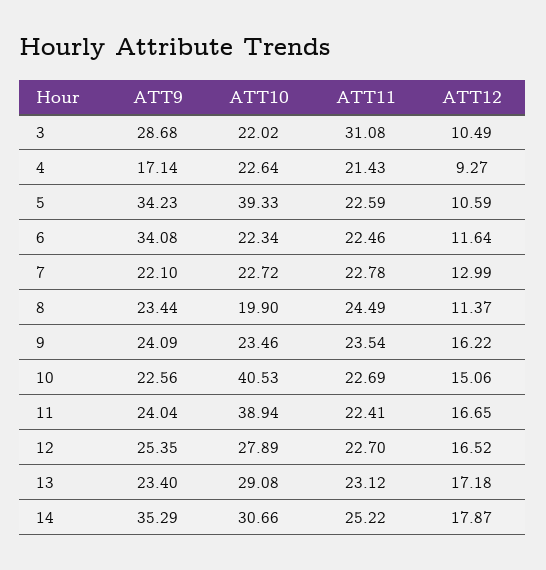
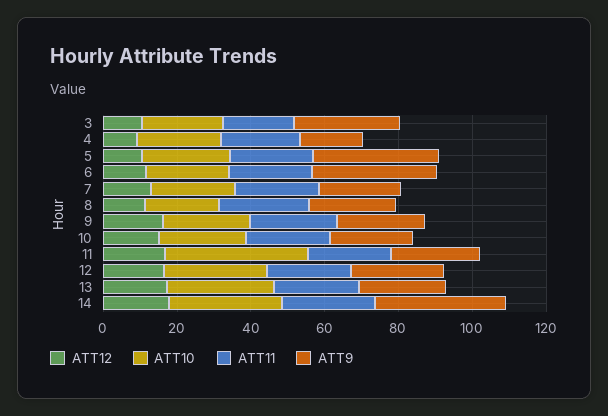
  {
    "ATT9": {
      "3": 28.68,
      "4": 17.14,
      "5": 34.23,
      "6": 34.08,
      "7": 22.1,
      "8": 23.44,
      "9": 24.09,
      "10": 22.56,
      "11": 24.04,
      "12": 25.35,
      "13": 23.4,
      "14": 35.29
    },
    "ATT10": {
      "3": 22.02,
      "4": 22.64,
-     "5": 39.33,
+     "5": 25,
      "6": 22.34,
      "7": 22.72,
      "8": 19.9,
      "9": 23.46,
-     "10": 40.53,
+     "10": 25,
      "11": 38.94,
      "12": 27.89,
      "13": 29.08,
      "14": 30.66
    },
    "ATT11": {
-     "3": 31.08,
+     "3": 20,
      "4": 21.43,
      "5": 22.59,
      "6": 22.46,
      "7": 22.78,
      "8": 24.49,
      "9": 23.54,
      "10": 22.69,
      "11": 22.41,
      "12": 22.7,
      "13": 23.12,
      "14": 25.22
    },
    "ATT12": {
      "3": 10.49,
      "4": 9.27,
      "5": 10.59,
      "6": 11.64,
      "7": 12.99,
      "8": 11.37,
      "9": 16.22,
      "10": 15.06,
      "11": 16.65,
      "12": 16.52,
      "13": 17.18,
      "14": 17.87
    }
  }

